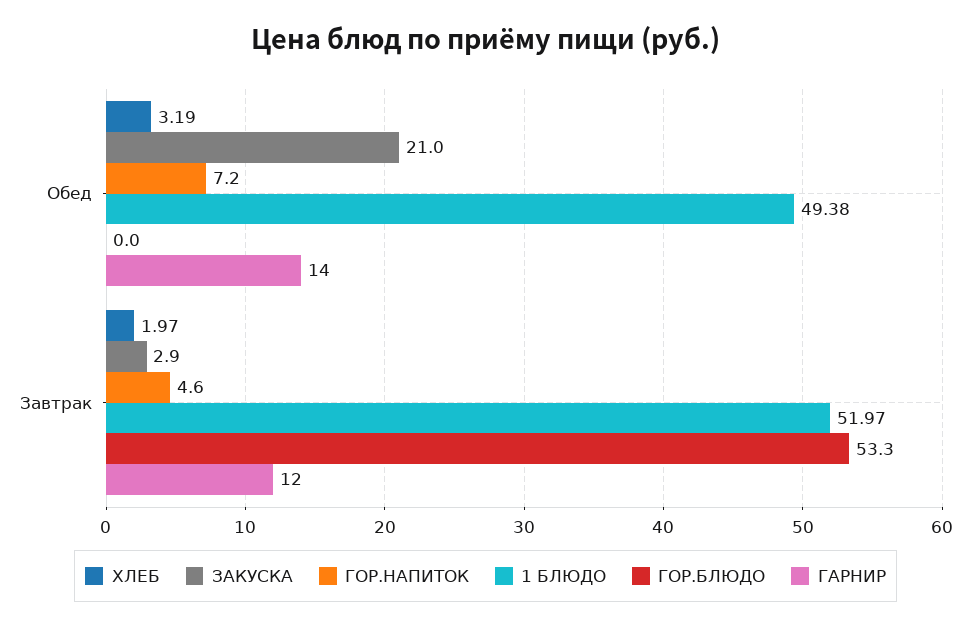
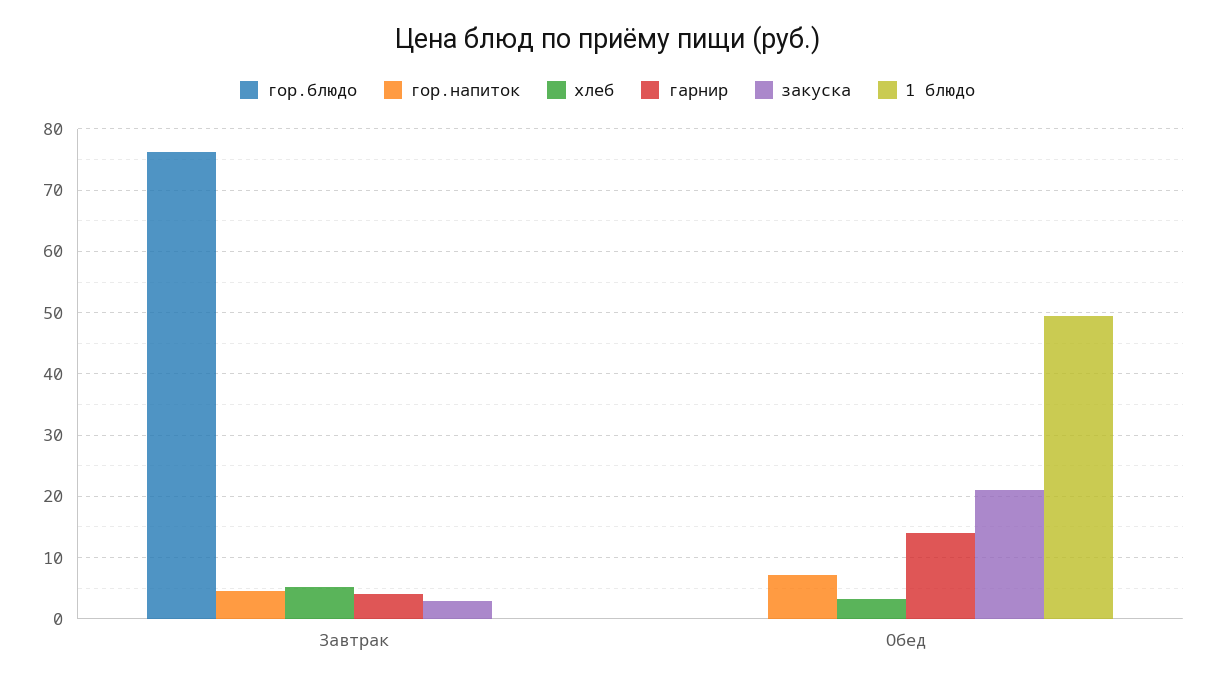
  {
    "ХЛЕБ": {
      "Обед": 3.19,
-     "Завтрак": 1.97
+     "Завтрак": 5
    },
    "ЗАКУСКА": {
      "Обед": 21,
      "Завтрак": 2.9
    },
    "ГОР.НАПИТОК": {
      "Обед": 7.2,
      "Завтрак": 4.6
    },
    "1 БЛЮДО": {
      "Обед": 49.38,
-     "Завтрак": 51.97
+     "Завтрак": 0
    },
    "ГОР.БЛЮДО": {
      "Обед": 0,
-     "Завтрак": 53.3
+     "Завтрак": 76
    },
    "ГАРНИР": {
      "Обед": 14,
-     "Завтрак": 12
+     "Завтрак": 4
    }
  }

